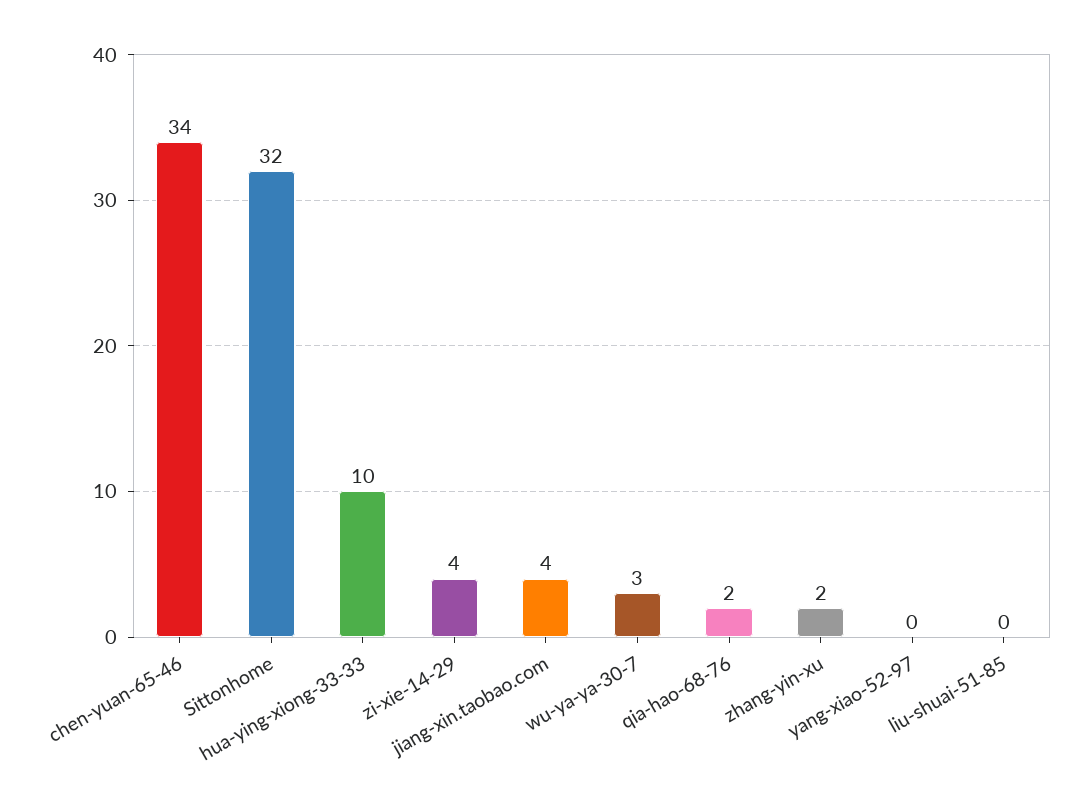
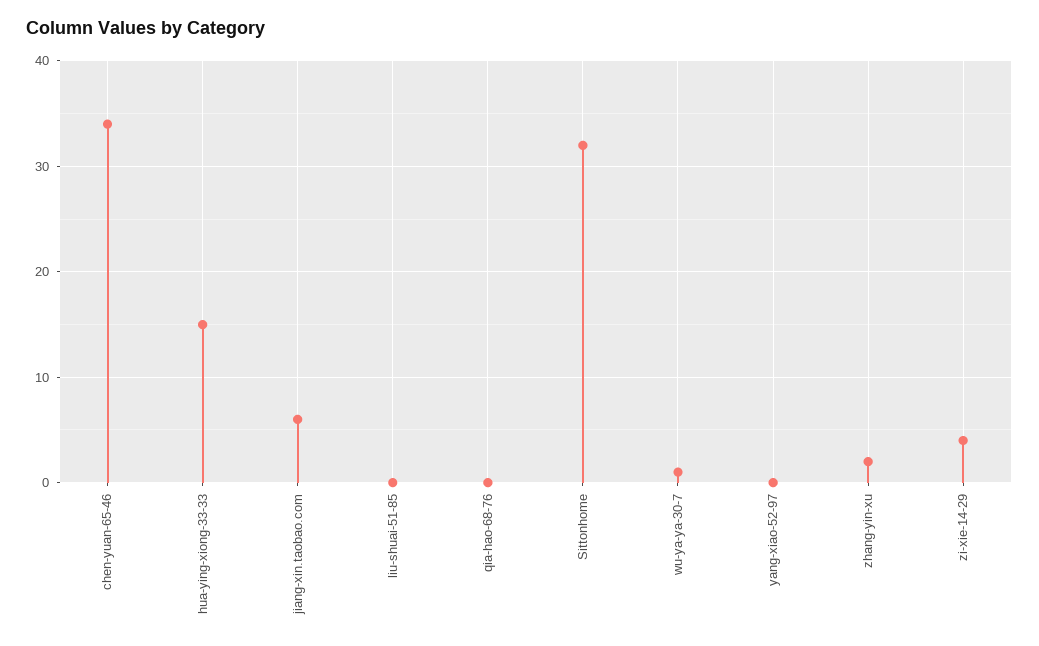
  {
    "chen-yuan-65-46": 34,
    "Sittonhome": 32,
-   "hua-ying-xiong-33-33": 10,
+   "hua-ying-xiong-33-33": 15,
    "zi-xie-14-29": 4,
-   "jiang-xin.taobao.com": 4,
+   "jiang-xin.taobao.com": 6,
-   "wu-ya-ya-30-7": 3,
+   "wu-ya-ya-30-7": 1,
-   "qia-hao-68-76": 2,
+   "qia-hao-68-76": 0,
    "zhang-yin-xu": 2,
    "yang-xiao-52-97": 0,
    "liu-shuai-51-85": 0
  }

